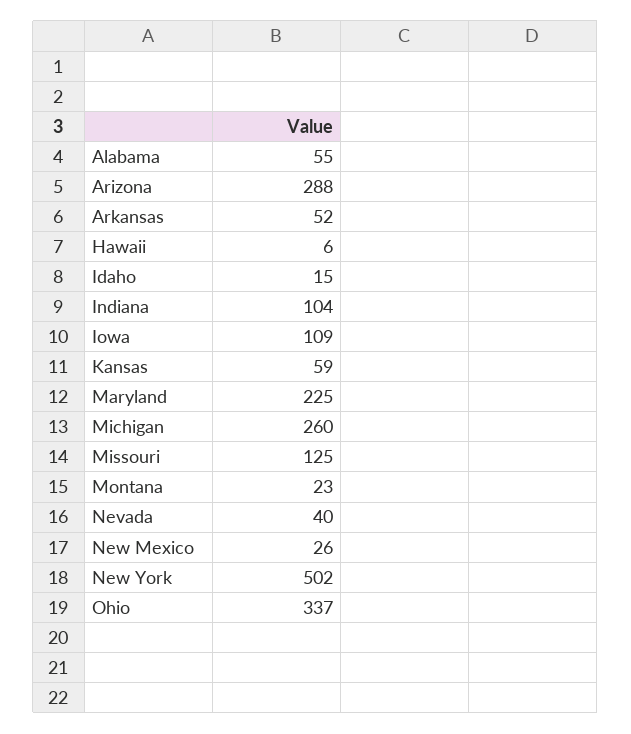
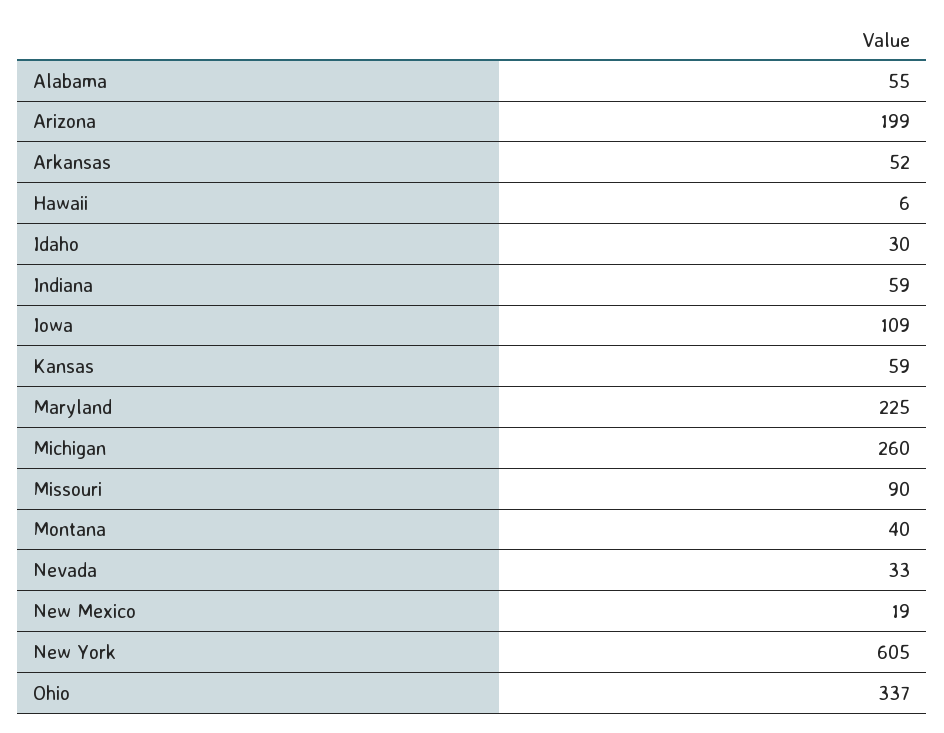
  {
    "Alabama": 55,
-   "Arizona": 288,
+   "Arizona": 199,
    "Arkansas": 52,
    "Hawaii": 6,
-   "Idaho": 15,
+   "Idaho": 30,
-   "Indiana": 104,
+   "Indiana": 59,
    "Iowa": 109,
    "Kansas": 59,
    "Maryland": 225,
    "Michigan": 260,
-   "Missouri": 125,
+   "Missouri": 90,
-   "Montana": 23,
+   "Montana": 40,
-   "Nevada": 40,
+   "Nevada": 33,
-   "New Mexico": 26,
+   "New Mexico": 19,
-   "New York": 502,
+   "New York": 605,
    "Ohio": 337
  }

